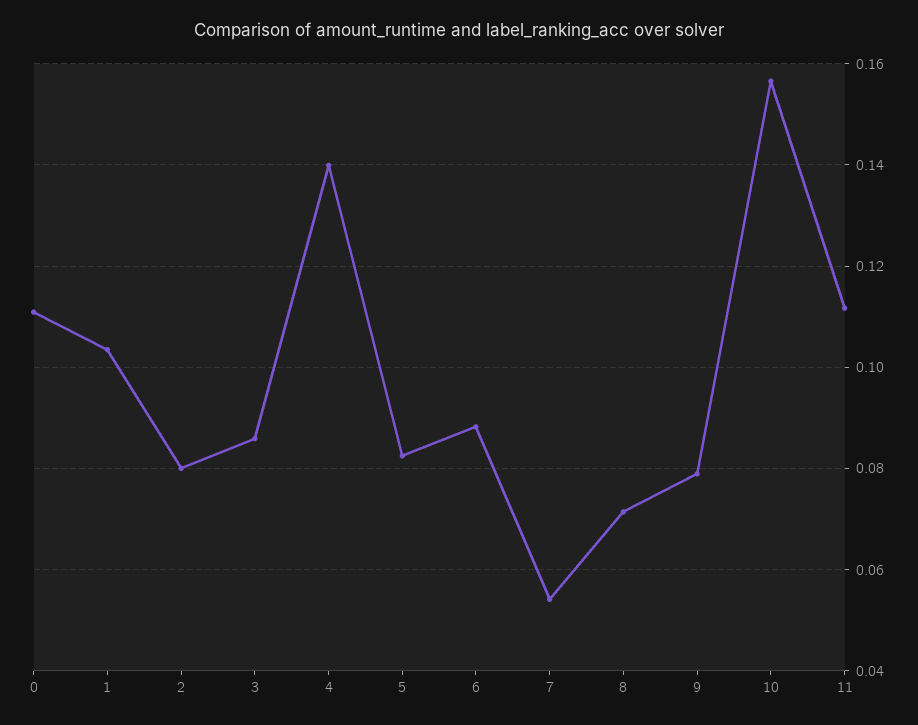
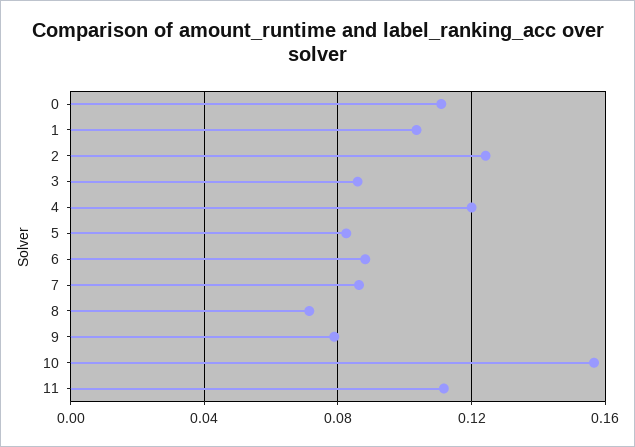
  {
    "0": 0.11,
    "1": 0.104,
-   "2": 0.08,
+   "2": 0.125,
    "3": 0.086,
-   "4": 0.14,
+   "4": 0.12,
    "5": 0.082,
    "6": 0.088,
-   "7": 0.054,
+   "7": 0.085,
    "8": 0.072,
    "9": 0.078,
    "10": 0.156,
    "11": 0.112
  }

